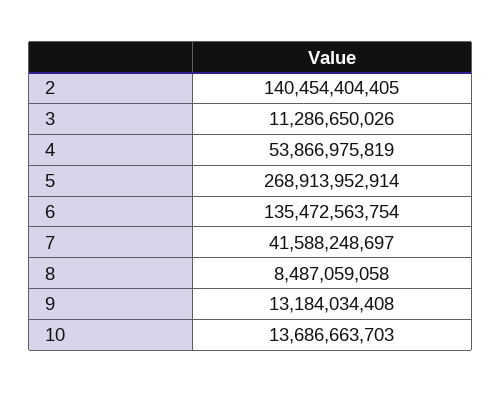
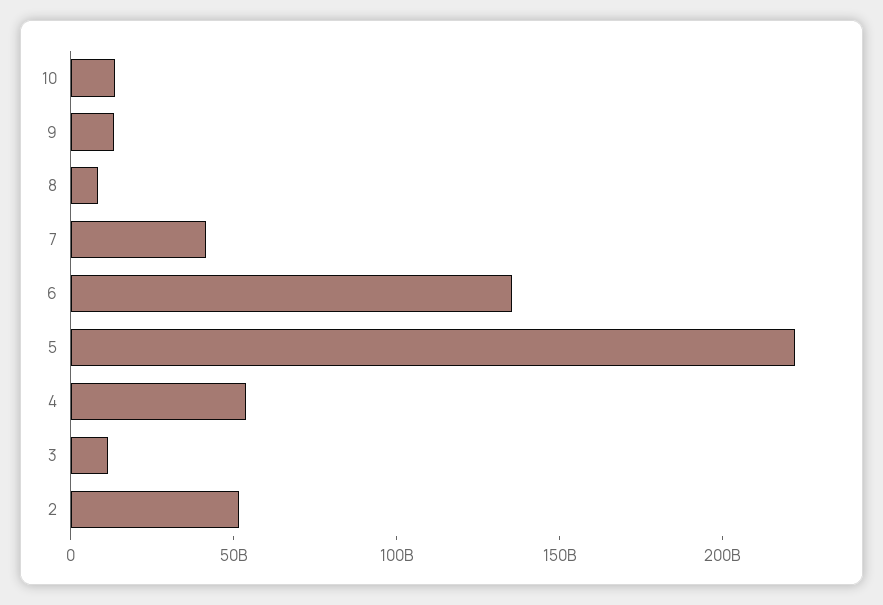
  {
-   "2": 140454404405,
+   "2": 50000000000,
    "3": 11286650026,
    "4": 53866975819,
-   "5": 268913952914,
+   "5": 220000000000,
    "6": 135472563754,
    "7": 41588248697,
    "8": 8487059058,
    "9": 13184034408,
    "10": 13686663703
  }

